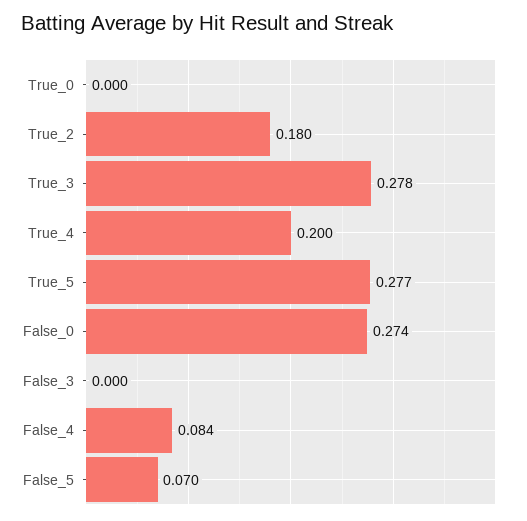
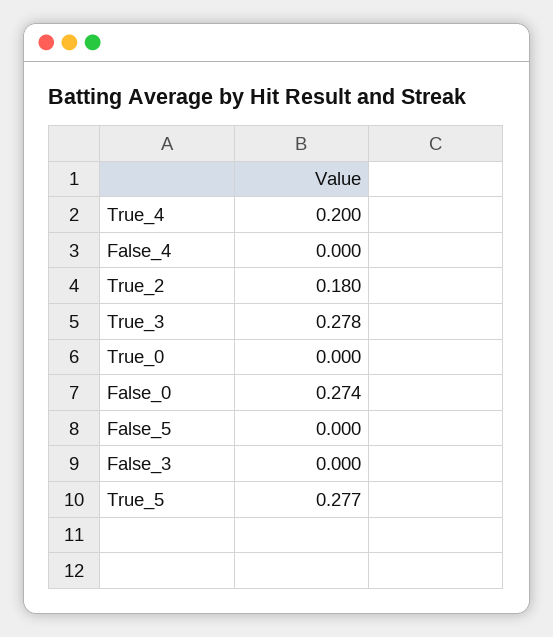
  {
    "True_0": 0,
    "True_2": 0.18,
    "True_3": 0.278,
    "True_4": 0.2,
    "True_5": 0.277,
    "False_0": 0.274,
    "False_3": 0,
-   "False_4": 0.084,
+   "False_4": 0,
-   "False_5": 0.07
+   "False_5": 0
  }

